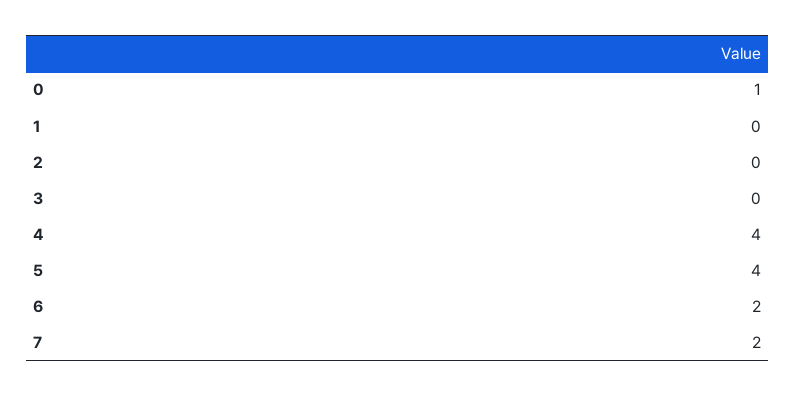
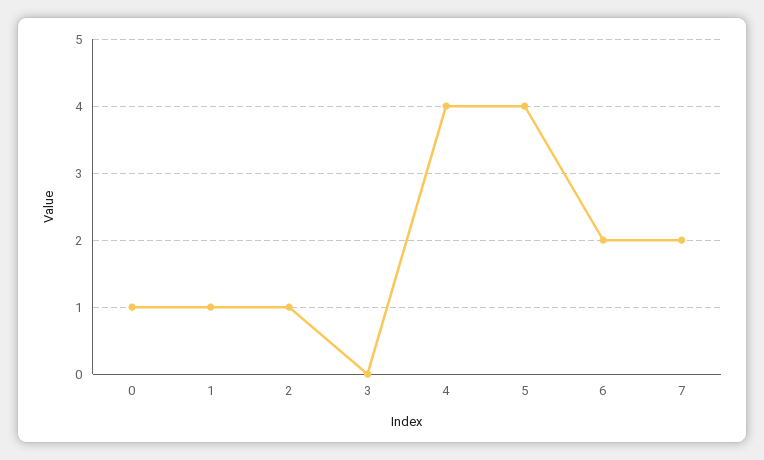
  {
    "0": 1,
-   "1": 0,
+   "1": 1,
-   "2": 0,
+   "2": 1,
    "3": 0,
    "4": 4,
    "5": 4,
    "6": 2,
    "7": 2
  }

